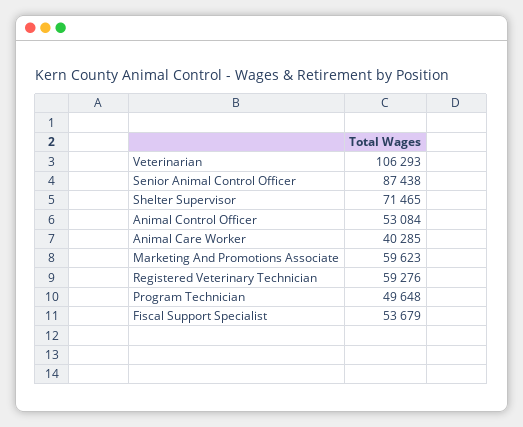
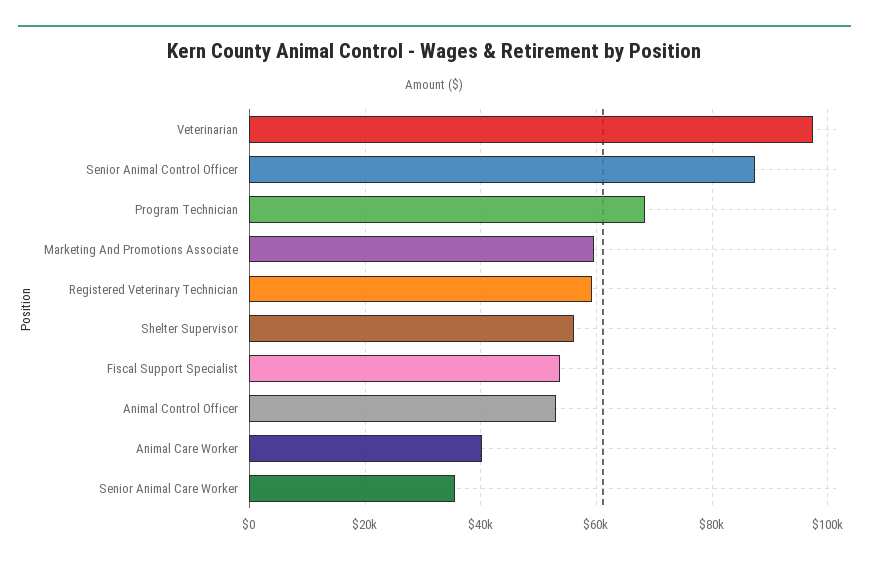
  {
-   "Veterinarian": 106293,
+   "Veterinarian": 98000,
    "Senior Animal Control Officer": 87438,
-   "Shelter Supervisor": 71465,
+   "Shelter Supervisor": 56000,
    "Animal Control Officer": 53084,
    "Animal Care Worker": 40285,
    "Marketing And Promotions Associate": 59623,
    "Registered Veterinary Technician": 59276,
-   "Program Technician": 49648,
+   "Program Technician": 68000,
-   "Fiscal Support Specialist": 53679
+   "Fiscal Support Specialist": 53679,
+   "Senior Animal Care Worker": 36000
  }

